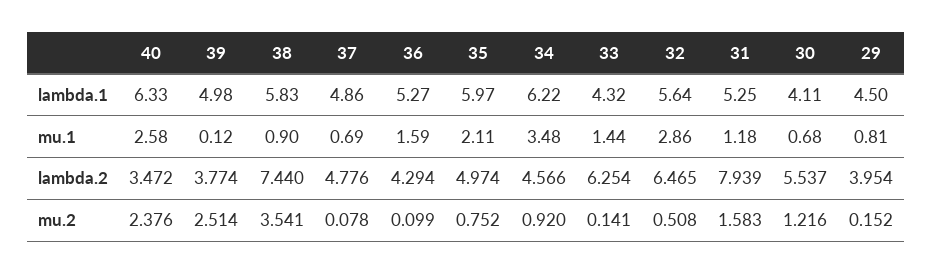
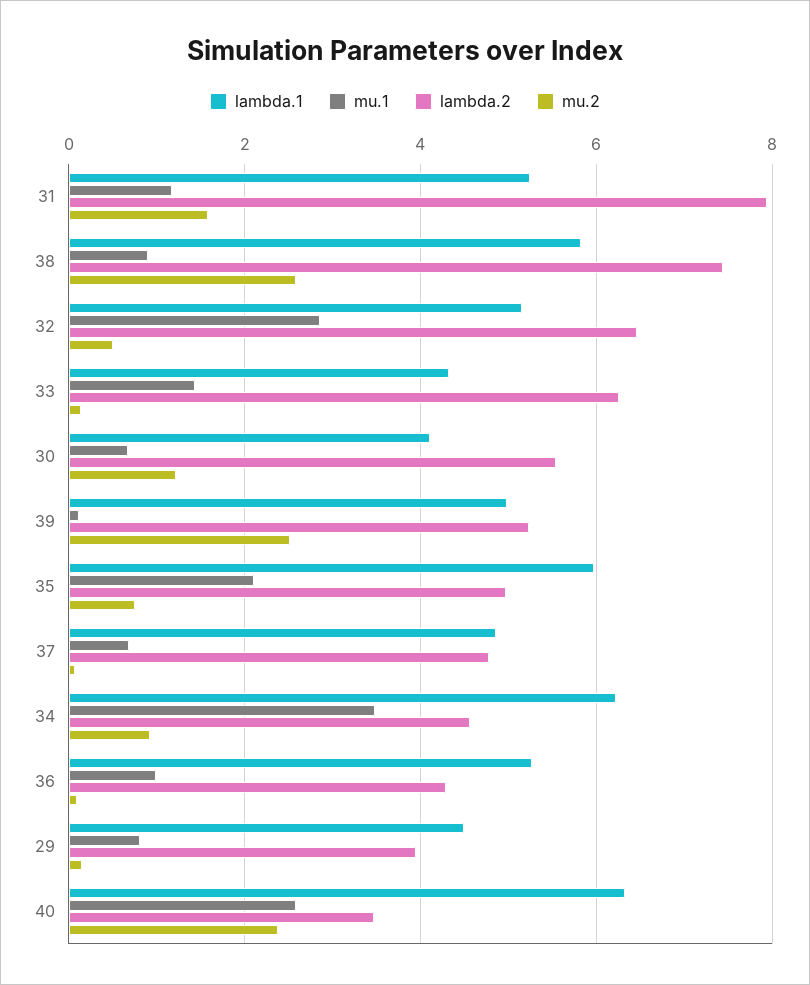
  {
    "lambda.1": {
      "40": 6.33,
      "39": 4.98,
      "38": 5.83,
      "37": 4.86,
      "36": 5.27,
      "35": 5.97,
      "34": 6.22,
      "33": 4.32,
-     "32": 5.64,
+     "32": 5.2,
      "31": 5.25,
      "30": 4.11,
      "29": 4.5
    },
    "mu.1": {
      "40": 2.58,
      "39": 0.12,
      "38": 0.9,
      "37": 0.69,
-     "36": 1.59,
+     "36": 1,
      "35": 2.11,
      "34": 3.48,
      "33": 1.44,
      "32": 2.86,
      "31": 1.18,
      "30": 0.68,
      "29": 0.81
    },
    "lambda.2": {
      "40": 3.472,
-     "39": 3.774,
+     "39": 5.2,
      "38": 7.44,
      "37": 4.776,
      "36": 4.294,
      "35": 4.974,
      "34": 4.566,
      "33": 6.254,
      "32": 6.465,
      "31": 7.939,
      "30": 5.537,
      "29": 3.954
    },
    "mu.2": {
      "40": 2.376,
      "39": 2.514,
-     "38": 3.541,
+     "38": 2.6,
      "37": 0.078,
      "36": 0.099,
      "35": 0.752,
      "34": 0.92,
      "33": 0.141,
      "32": 0.508,
      "31": 1.583,
      "30": 1.216,
      "29": 0.152
    }
  }

